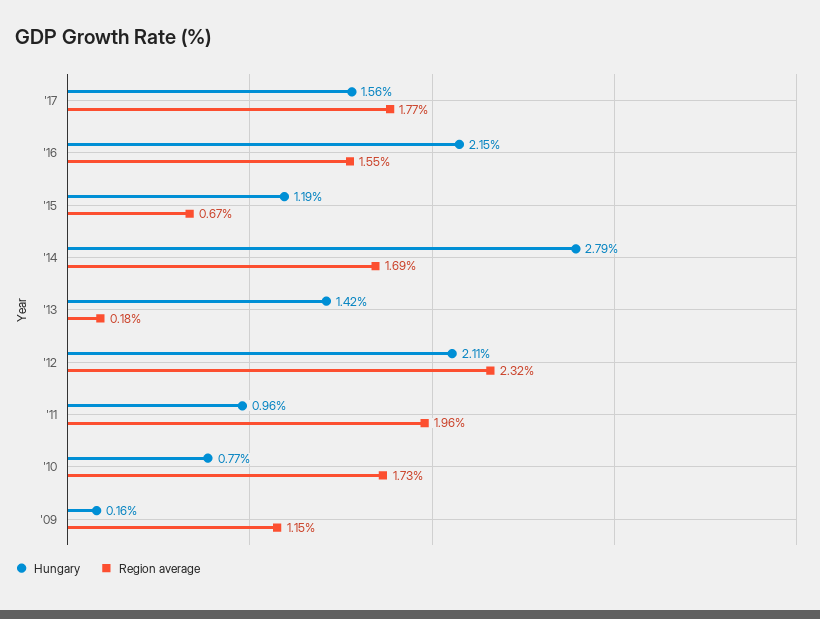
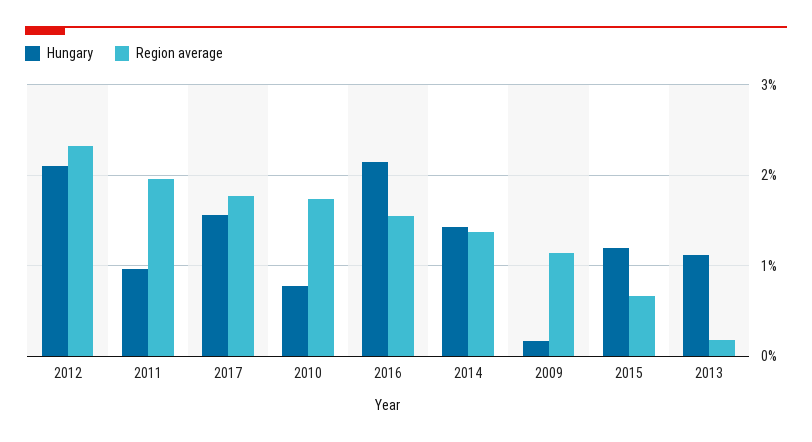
  {
    "Hungary": {
      "'17": 1.56,
      "'16": 2.15,
      "'15": 1.19,
-     "'14": 2.79,
+     "'14": 1.4,
-     "'13": 1.42,
+     "'13": 1.1,
      "'12": 2.11,
      "'11": 0.96,
      "'10": 0.77,
      "'09": 0.16
    },
    "Region average": {
      "'17": 1.77,
      "'16": 1.55,
      "'15": 0.67,
-     "'14": 1.69,
+     "'14": 1.4,
      "'13": 0.18,
      "'12": 2.32,
      "'11": 1.96,
      "'10": 1.73,
      "'09": 1.15
    }
  }

